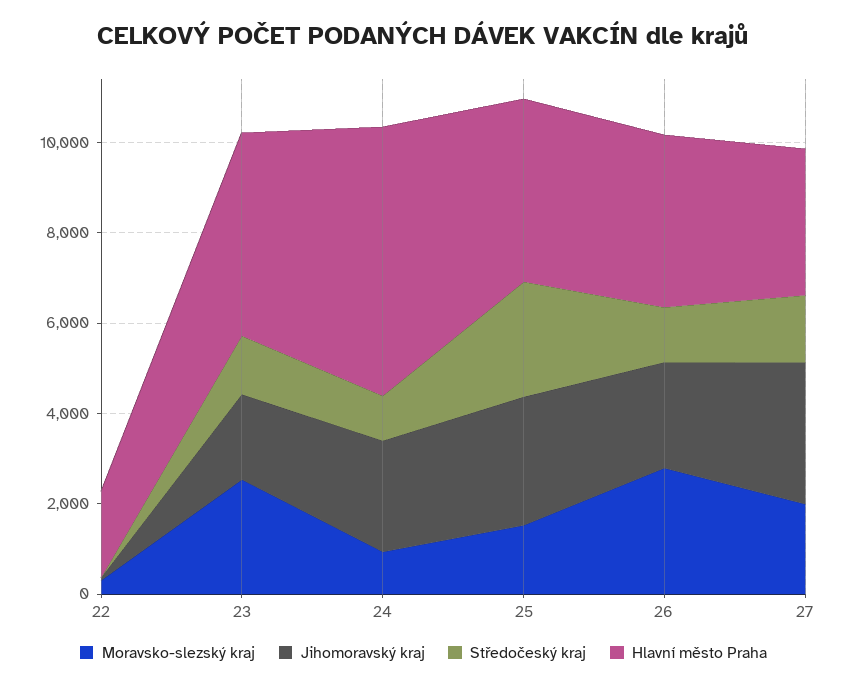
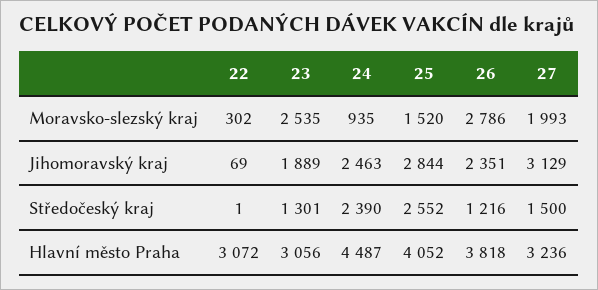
  {
    "Moravsko-slezský kraj": {
      "22": 302,
      "23": 2535,
      "24": 935,
      "25": 1520,
      "26": 2786,
      "27": 1993
    },
    "Jihomoravský kraj": {
      "22": 69,
      "23": 1889,
      "24": 2463,
      "25": 2844,
      "26": 2351,
      "27": 3129
    },
    "Středočeský kraj": {
      "22": 1,
      "23": 1301,
-     "24": 1000,
+     "24": 2390,
      "25": 2552,
      "26": 1216,
      "27": 1500
    },
    "Hlavní město Praha": {
-     "22": 2000,
+     "22": 3072,
-     "23": 4500,
+     "23": 3056,
-     "24": 6000,
+     "24": 4487,
      "25": 4052,
      "26": 3818,
      "27": 3236
    }
  }

